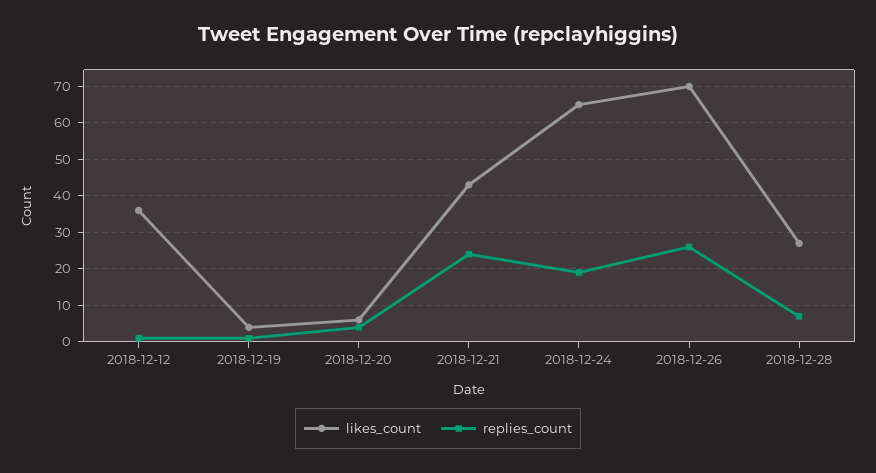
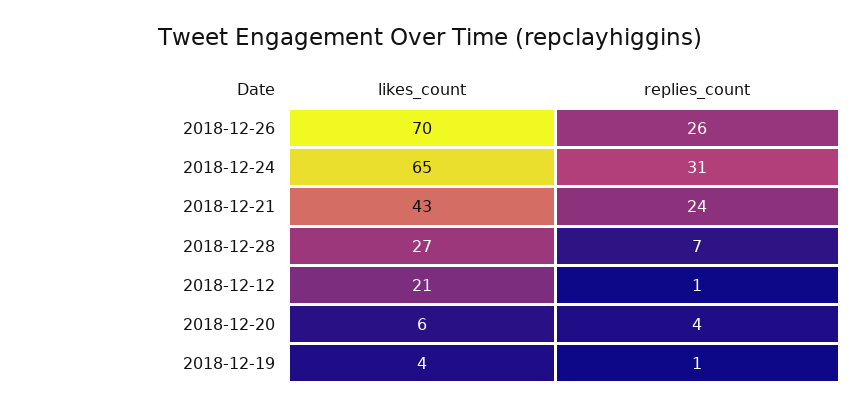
  {
    "likes_count": {
-     "2018-12-12": 35,
+     "2018-12-12": 21,
      "2018-12-19": 4,
      "2018-12-20": 6,
      "2018-12-21": 43,
      "2018-12-24": 65,
      "2018-12-26": 70,
      "2018-12-28": 27
    },
    "replies_count": {
      "2018-12-12": 1,
      "2018-12-19": 1,
      "2018-12-20": 4,
      "2018-12-21": 24,
-     "2018-12-24": 20,
+     "2018-12-24": 31,
      "2018-12-26": 26,
      "2018-12-28": 7
    }
  }

